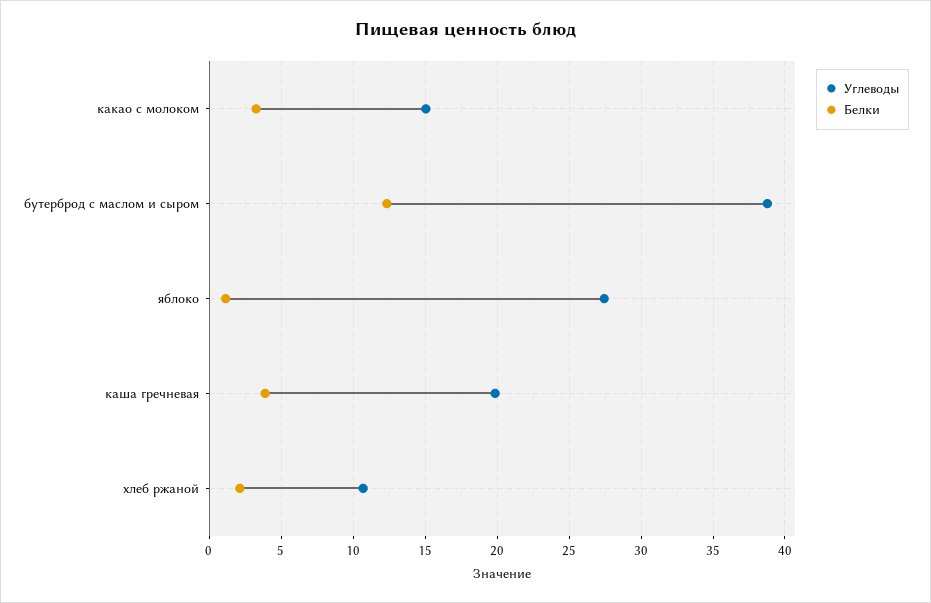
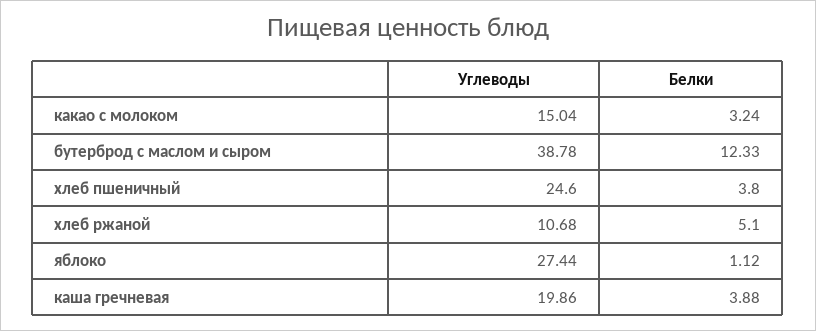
  {
    "Углеводы": {
      "какао с молоком": 15.04,
      "бутерброд с маслом и сыром": 38.78,
      "яблоко": 27.44,
      "каша гречневая": 19.86,
-     "хлеб ржаной": 10.68
+     "хлеб ржаной": 10.68,
+     "хлеб пшеничный": 24.6
    },
    "Белки": {
      "какао с молоком": 3.24,
      "бутерброд с маслом и сыром": 12.33,
      "яблоко": 1.12,
      "каша гречневая": 3.88,
-     "хлеб ржаной": 2
+     "хлеб ржаной": 5.1,
+     "хлеб пшеничный": 3.8
    }
  }

